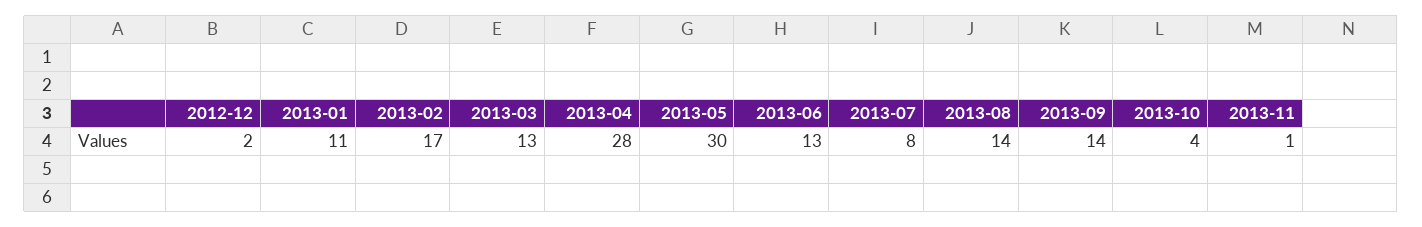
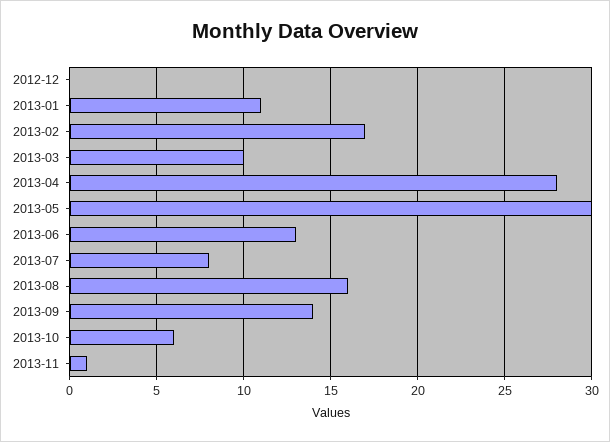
  {
-   "2012-12": 2,
+   "2012-12": 0,
    "2013-01": 11,
    "2013-02": 17,
-   "2013-03": 13,
+   "2013-03": 10,
    "2013-04": 28,
    "2013-05": 30,
    "2013-06": 13,
    "2013-07": 8,
-   "2013-08": 14,
+   "2013-08": 16,
    "2013-09": 14,
-   "2013-10": 4,
+   "2013-10": 6,
    "2013-11": 1
  }

